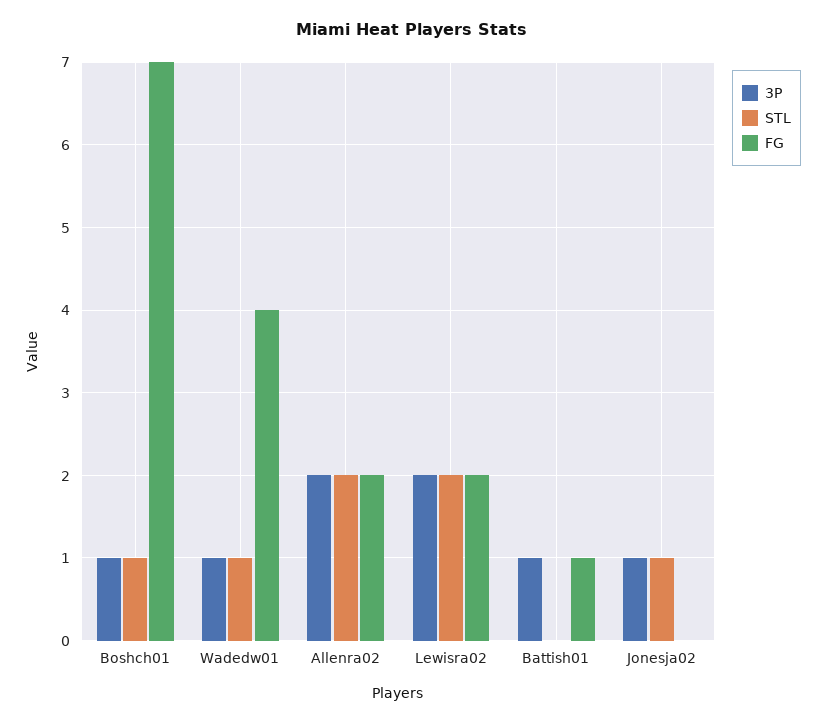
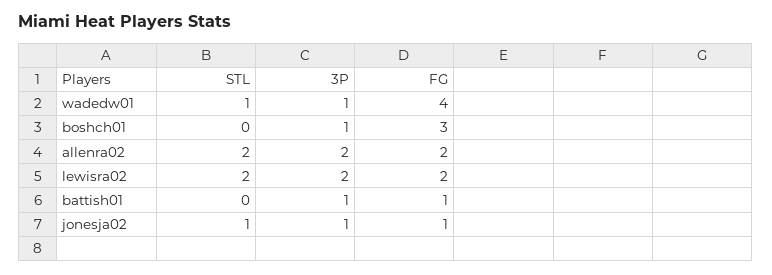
  {
    "3P": {
      "Boshch01": 1,
      "Wadedw01": 1,
      "Allenra02": 2,
      "Lewisra02": 2,
      "Battish01": 1,
      "Jonesja02": 1
    },
    "STL": {
-     "Boshch01": 1,
+     "Boshch01": 0,
      "Wadedw01": 1,
      "Allenra02": 2,
      "Lewisra02": 2,
      "Battish01": 0,
      "Jonesja02": 1
    },
    "FG": {
-     "Boshch01": 7,
+     "Boshch01": 3,
      "Wadedw01": 4,
      "Allenra02": 2,
      "Lewisra02": 2,
      "Battish01": 1,
-     "Jonesja02": 0
+     "Jonesja02": 1
    }
  }

